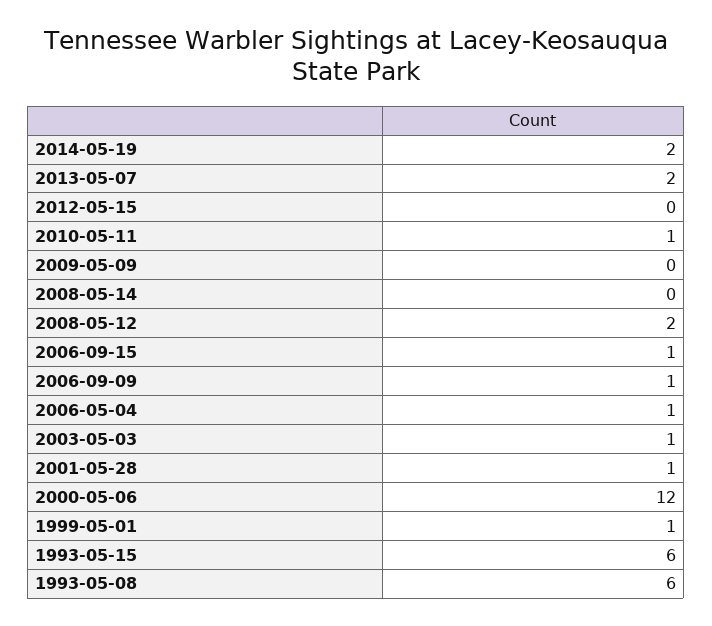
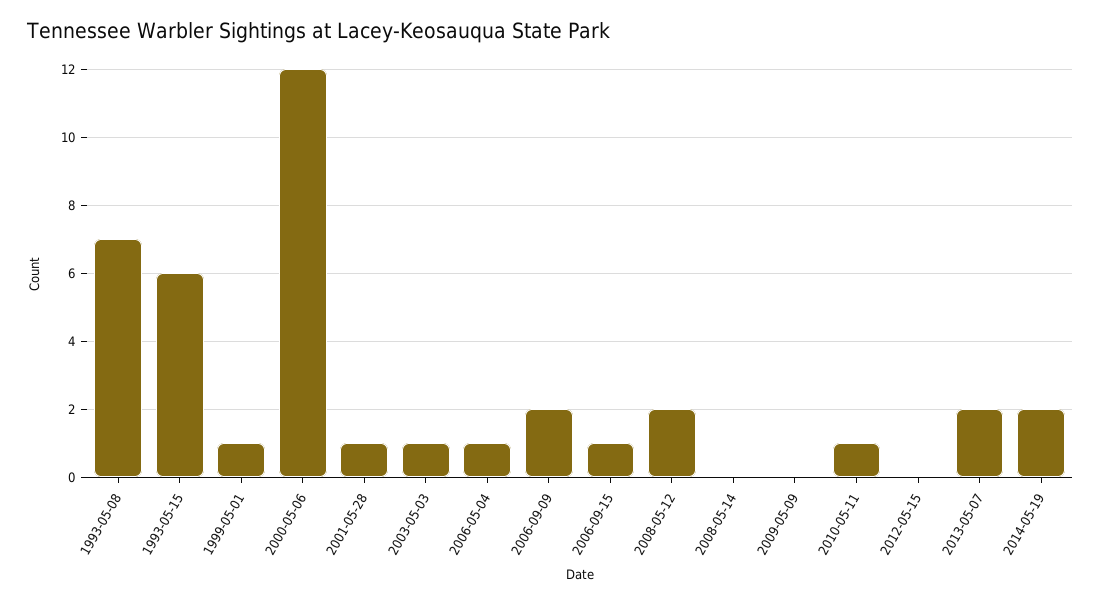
  {
    "2014-05-19": 2,
    "2013-05-07": 2,
    "2012-05-15": 0,
    "2010-05-11": 1,
    "2009-05-09": 0,
    "2008-05-14": 0,
    "2008-05-12": 2,
    "2006-09-15": 1,
-   "2006-09-09": 1,
+   "2006-09-09": 2,
    "2006-05-04": 1,
    "2003-05-03": 1,
    "2001-05-28": 1,
    "2000-05-06": 12,
    "1999-05-01": 1,
    "1993-05-15": 6,
-   "1993-05-08": 6
+   "1993-05-08": 7
  }

